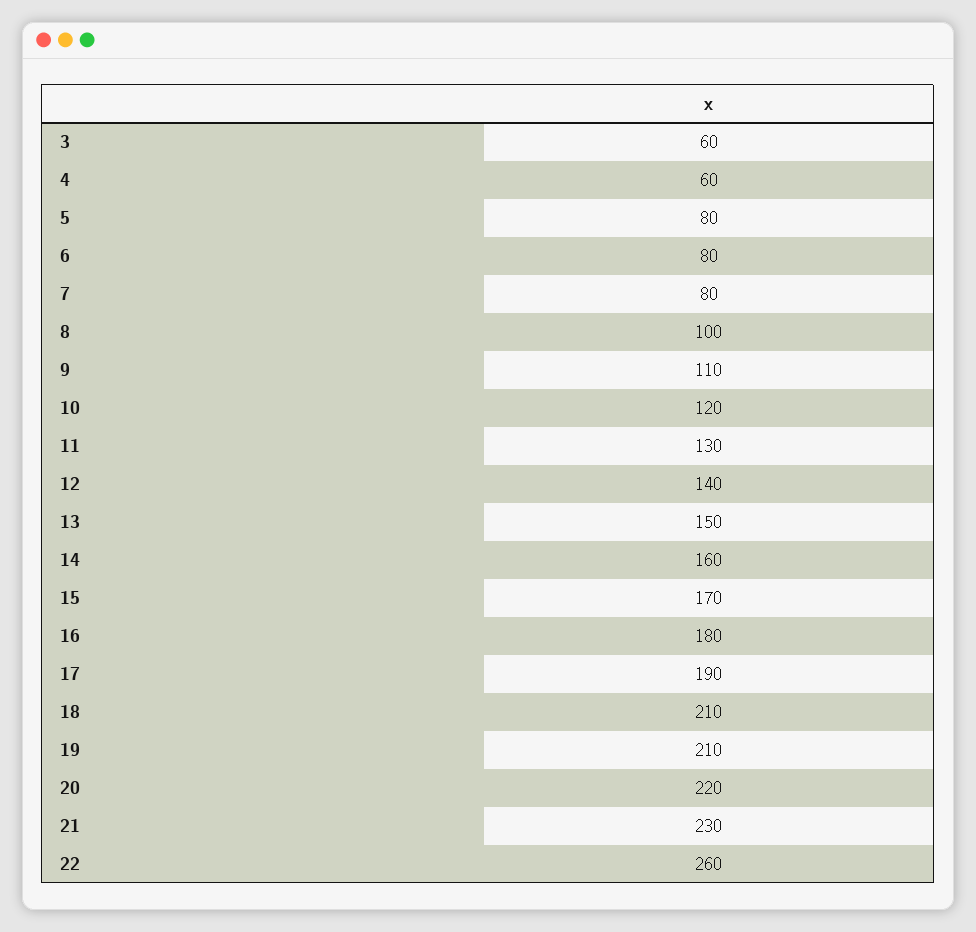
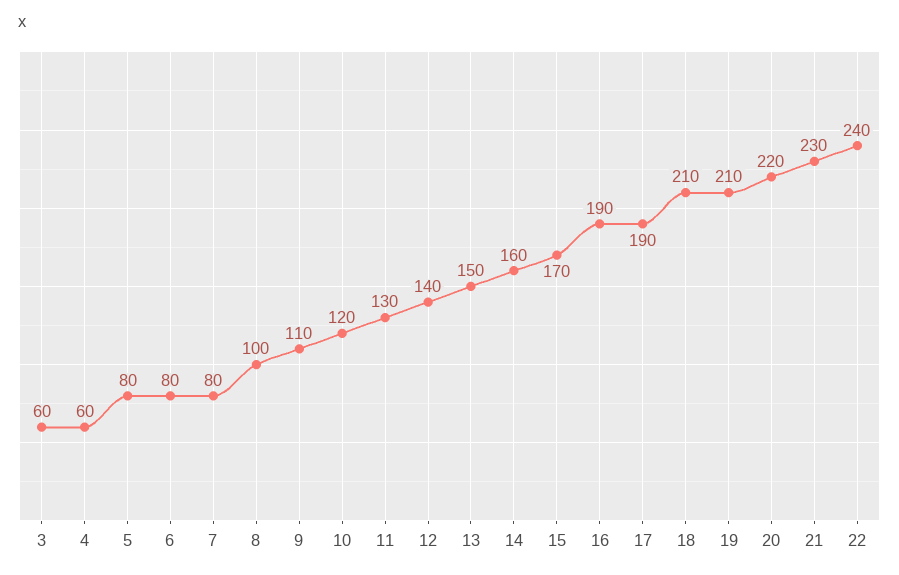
  {
    "3": 60,
    "4": 60,
    "5": 80,
    "6": 80,
    "7": 80,
    "8": 100,
    "9": 110,
    "10": 120,
    "11": 130,
    "12": 140,
    "13": 150,
    "14": 160,
    "15": 170,
-   "16": 180,
+   "16": 190,
    "17": 190,
    "18": 210,
    "19": 210,
    "20": 220,
    "21": 230,
-   "22": 260
+   "22": 240
  }

